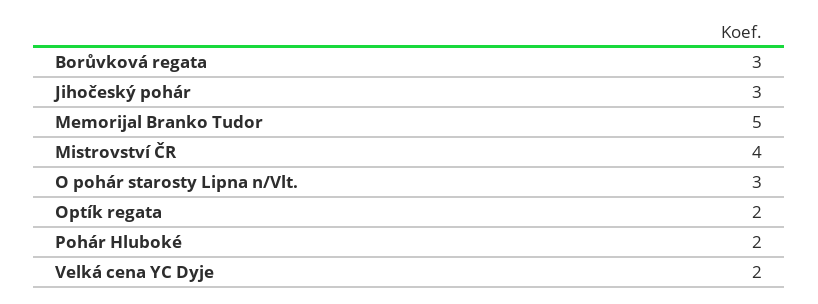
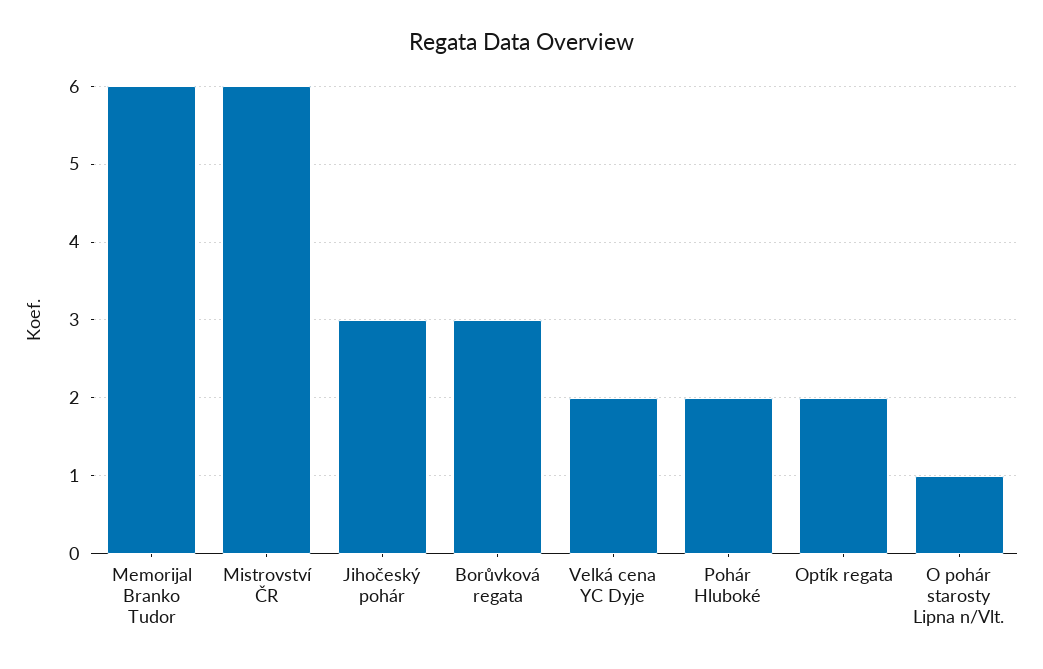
  {
    "Borůvková regata": 3,
    "Jihočeský pohár": 3,
-   "Memorijal Branko Tudor": 5,
+   "Memorijal Branko Tudor": 6,
-   "Mistrovství ČR": 4,
+   "Mistrovství ČR": 6,
-   "O pohár starosty Lipna n/Vlt.": 3,
+   "O pohár starosty Lipna n/Vlt.": 1,
    "Optík regata": 2,
    "Pohár Hluboké": 2,
    "Velká cena YC Dyje": 2
  }

